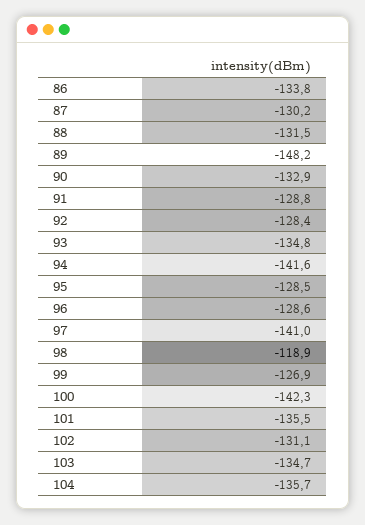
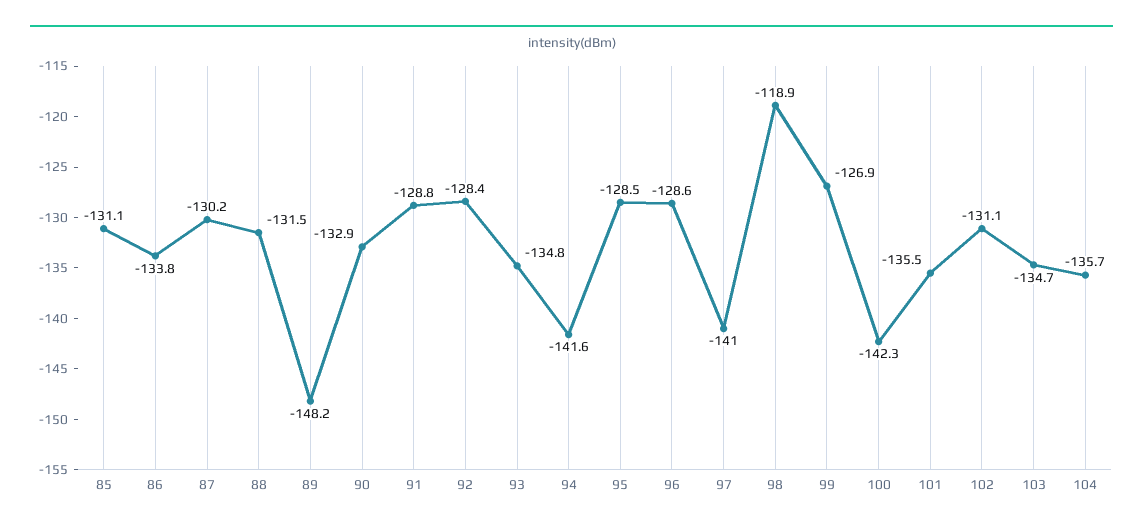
  {
    "86": -133.8,
    "87": -130.2,
    "88": -131.5,
    "89": -148.2,
    "90": -132.9,
    "91": -128.8,
    "92": -128.4,
    "93": -134.8,
    "94": -141.6,
    "95": -128.5,
    "96": -128.6,
    "97": -141,
    "98": -118.9,
    "99": -126.9,
    "100": -142.3,
    "101": -135.5,
    "102": -131.1,
    "103": -134.7,
-   "104": -135.7
+   "104": -135.7,
+   "85": -131.1
  }

